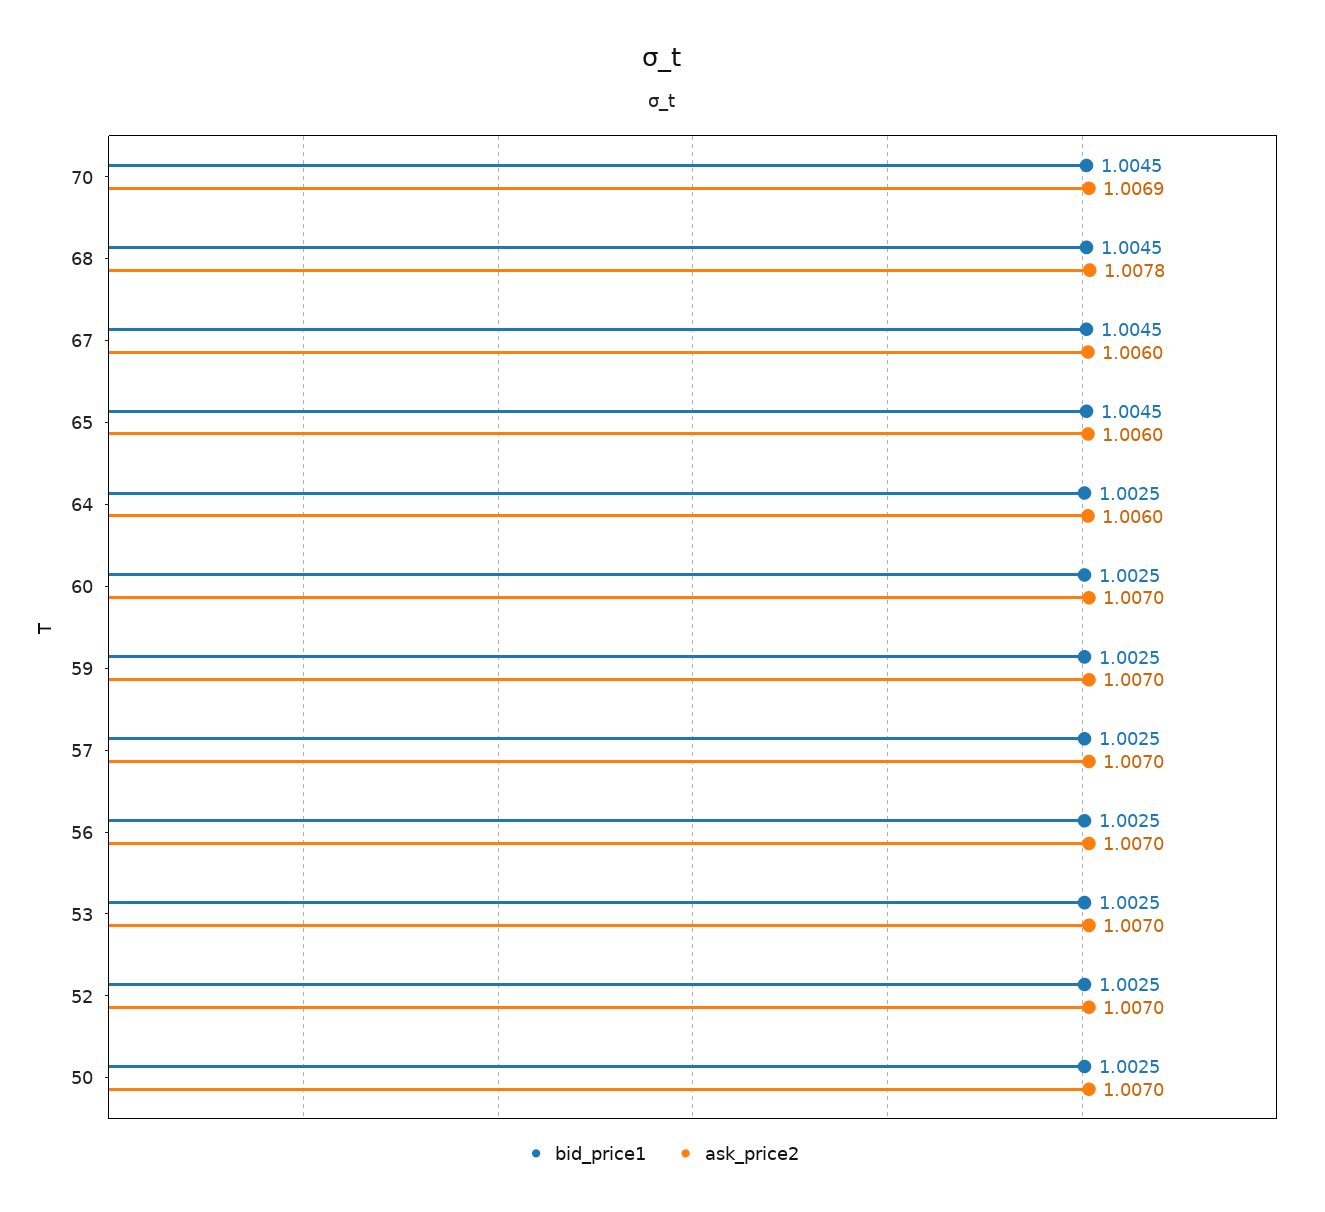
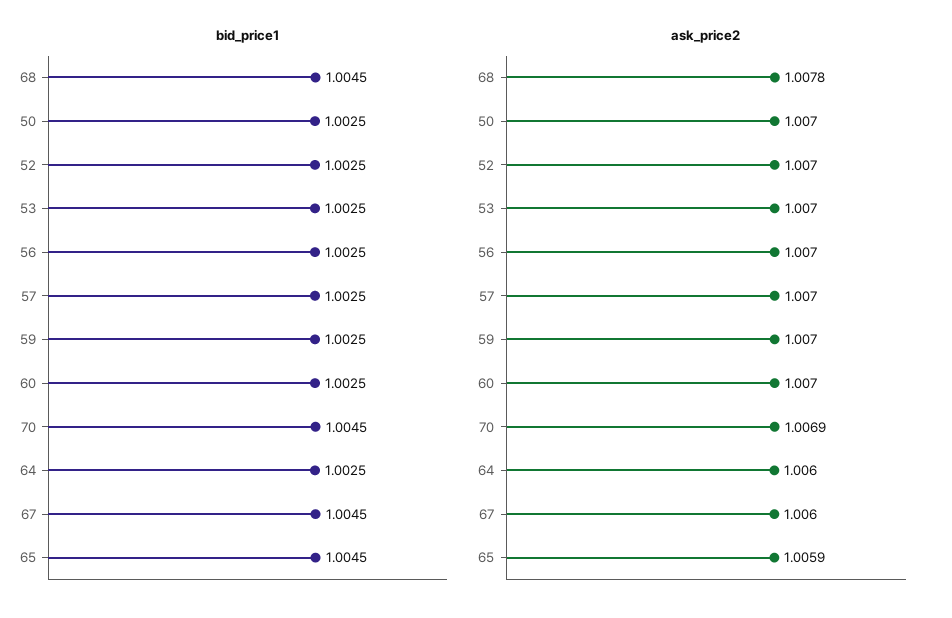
  {
    "bid_price1": {
      "70": 1.0045,
      "68": 1.0045,
      "67": 1.0045,
      "65": 1.0045,
      "64": 1.0025,
      "60": 1.0025,
      "59": 1.0025,
      "57": 1.0025,
      "56": 1.0025,
      "53": 1.0025,
      "52": 1.0025,
      "50": 1.0025
    },
    "ask_price2": {
      "70": 1.0069,
      "68": 1.0078,
      "67": 1.006,
-     "65": 1.006,
+     "65": 1.0059,
      "64": 1.006,
      "60": 1.007,
      "59": 1.007,
      "57": 1.007,
      "56": 1.007,
      "53": 1.007,
      "52": 1.007,
      "50": 1.007
    }
  }

